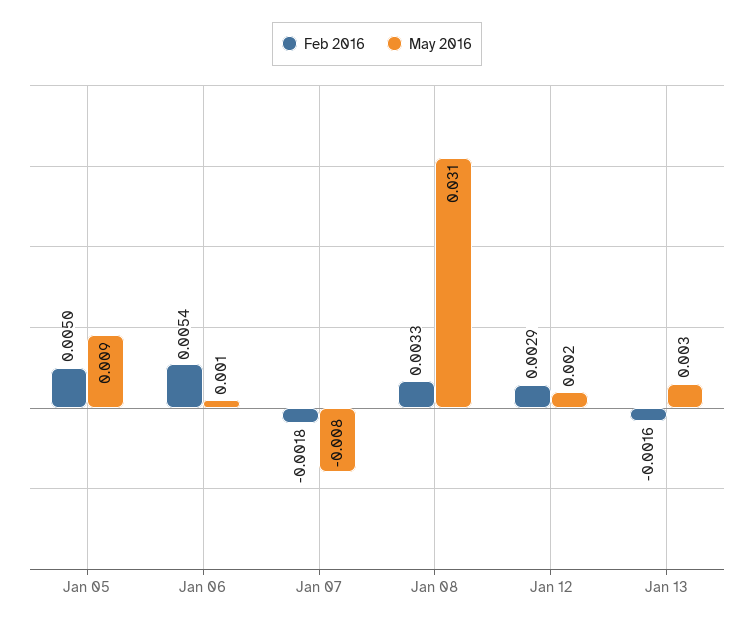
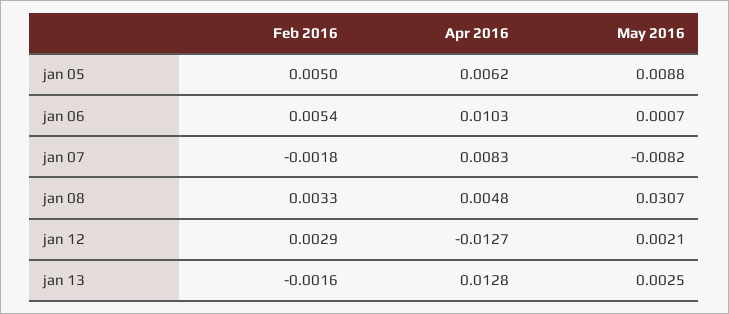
  {
    "Feb 2016": {
      "Jan 05": 0.005,
      "Jan 06": 0.0054,
      "Jan 07": -0.0018,
      "Jan 08": 0.0033,
      "Jan 12": 0.0029,
      "Jan 13": -0.0016
    },
    "May 2016": {
      "Jan 05": 0.0088,
      "Jan 06": 0.0007,
      "Jan 07": -0.0082,
      "Jan 08": 0.0307,
      "Jan 12": 0.0021,
      "Jan 13": 0.0025
-   }
+   },
+   "Apr 2016": {
+     "Jan 05": 0.0062,
+     "Jan 06": 0.0103,
+     "Jan 07": 0.0083,
+     "Jan 08": 0.0048,
+     "Jan 12": -0.0127,
+     "Jan 13": 0.0128
+   }
  }

